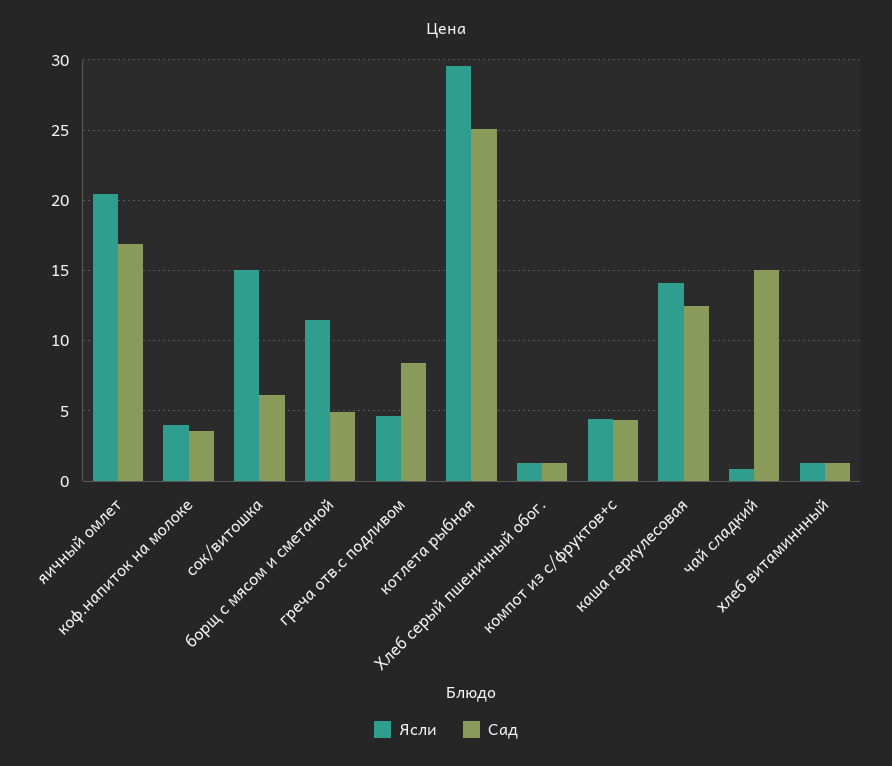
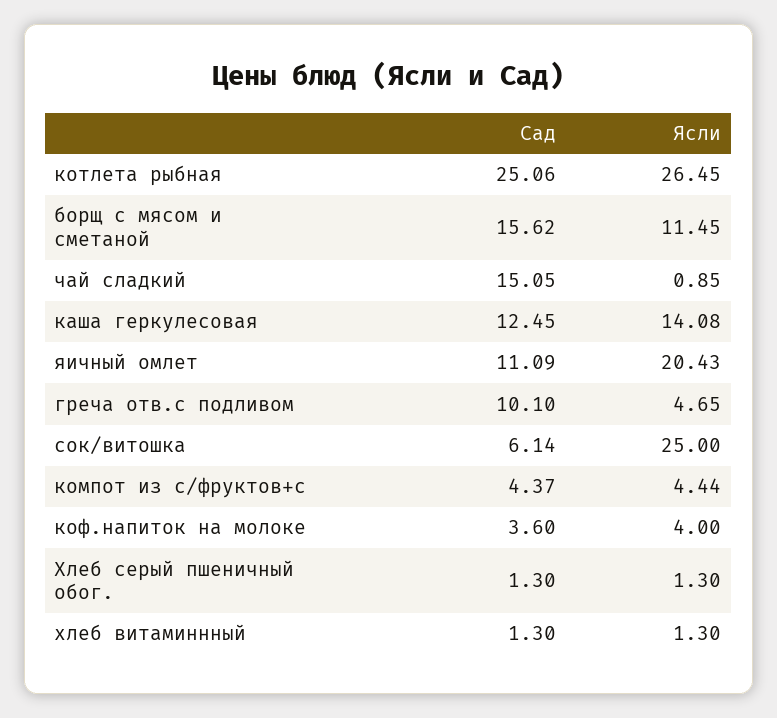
  {
    "Ясли": {
      "яичный омлет": 20.43,
      "коф.напиток на молоке": 4,
-     "сок/витошка": 15,
+     "сок/витошка": 25,
      "борщ с мясом и сметаной": 11.45,
      "греча отв.с подливом": 4.65,
-     "котлета рыбная": 29.5,
+     "котлета рыбная": 26.45,
      "Хлеб серый пшеничный обог.": 1.3,
      "компот из с/фруктов+с": 4.44,
      "каша геркулесовая": 14.08,
      "чай сладкий": 0.85,
      "хлеб витаминнный": 1.3
    },
    "Сад": {
-     "яичный омлет": 17,
+     "яичный омлет": 11.09,
      "коф.напиток на молоке": 3.6,
      "сок/витошка": 6.14,
-     "борщ с мясом и сметаной": 5,
+     "борщ с мясом и сметаной": 15.62,
-     "греча отв.с подливом": 8.5,
+     "греча отв.с подливом": 10.1,
      "котлета рыбная": 25.06,
      "Хлеб серый пшеничный обог.": 1.3,
      "компот из с/фруктов+с": 4.37,
      "каша геркулесовая": 12.45,
      "чай сладкий": 15.05,
      "хлеб витаминнный": 1.3
    }
  }

